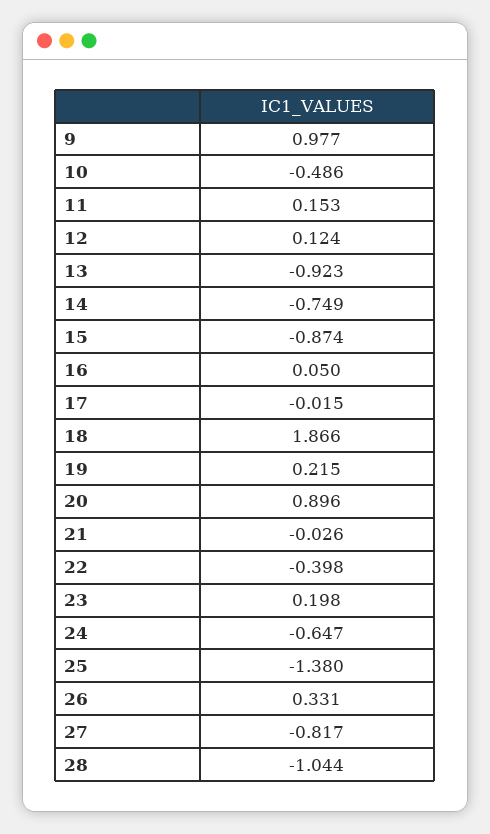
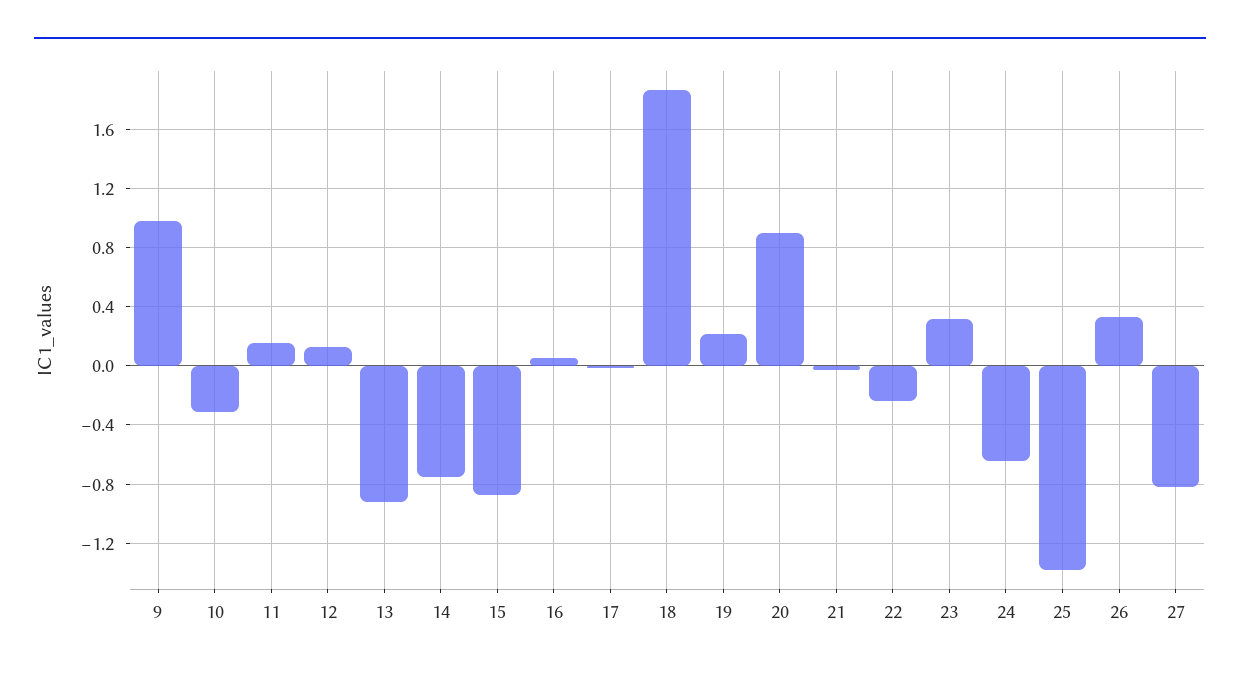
  {
    "9": 0.977,
-   "10": -0.486,
+   "10": -0.3,
    "11": 0.153,
    "12": 0.124,
    "13": -0.923,
    "14": -0.749,
    "15": -0.874,
    "16": 0.05,
    "17": -0.015,
    "18": 1.866,
    "19": 0.215,
    "20": 0.896,
    "21": -0.026,
-   "22": -0.398,
+   "22": -0.25,
-   "23": 0.198,
+   "23": 0.3,
    "24": -0.647,
    "25": -1.38,
    "26": 0.331,
-   "27": -0.817,
+   "27": -0.817
-   "28": -1.044
  }

